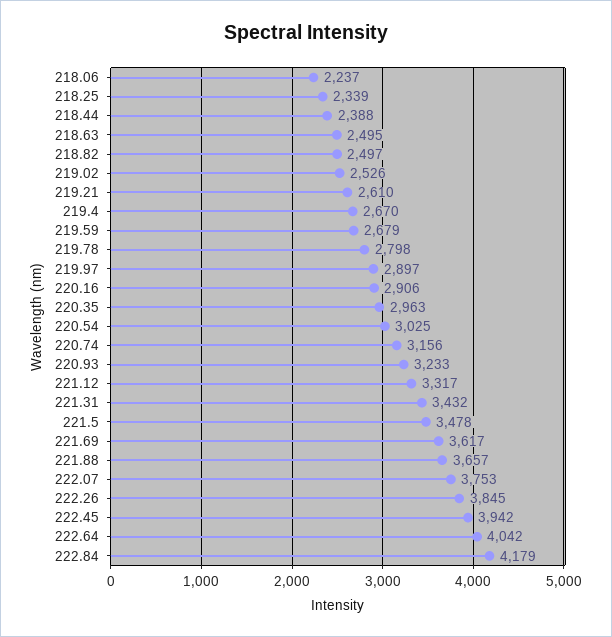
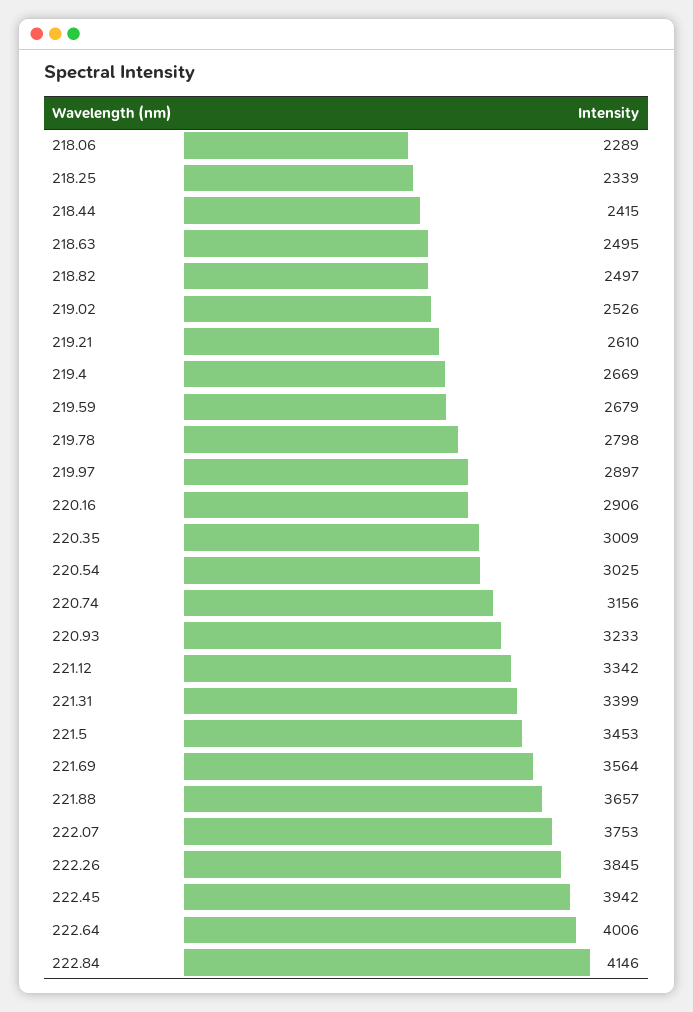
  {
-   "218.06": 2237,
+   "218.06": 2289,
    "218.25": 2339,
-   "218.44": 2388,
+   "218.44": 2415,
    "218.63": 2495,
    "218.82": 2497,
    "219.02": 2526,
    "219.21": 2610,
-   "219.4": 2670,
+   "219.4": 2669,
    "219.59": 2679,
    "219.78": 2798,
    "219.97": 2897,
    "220.16": 2906,
-   "220.35": 2963,
+   "220.35": 3009,
    "220.54": 3025,
    "220.74": 3156,
    "220.93": 3233,
-   "221.12": 3317,
+   "221.12": 3342,
-   "221.31": 3432,
+   "221.31": 3399,
-   "221.5": 3478,
+   "221.5": 3453,
-   "221.69": 3617,
+   "221.69": 3564,
    "221.88": 3657,
    "222.07": 3753,
    "222.26": 3845,
    "222.45": 3942,
-   "222.64": 4042,
+   "222.64": 4006,
-   "222.84": 4179
+   "222.84": 4146
  }

